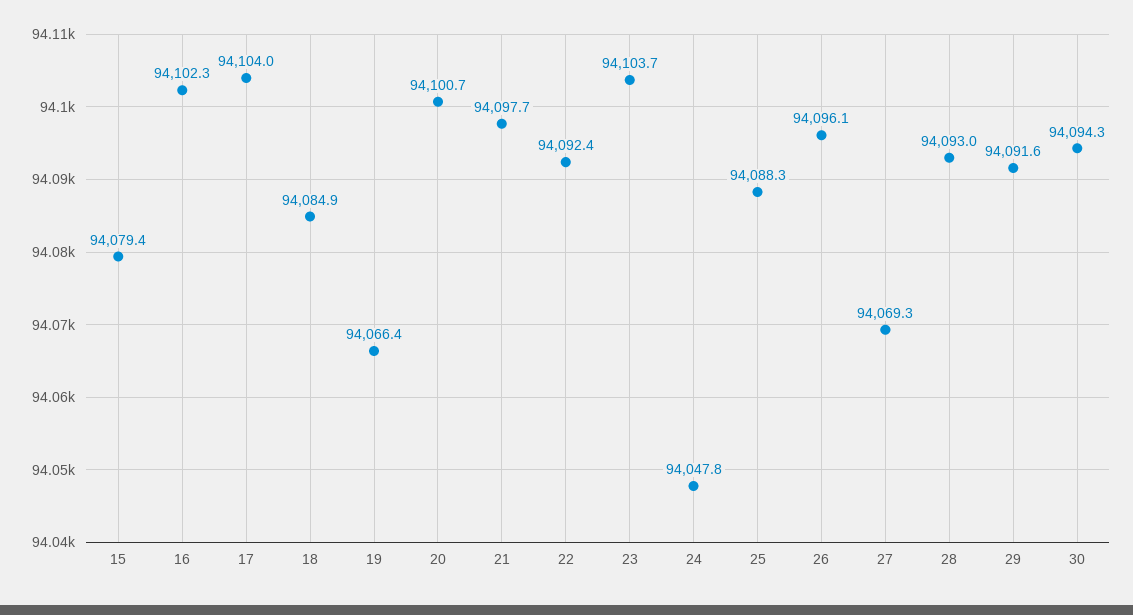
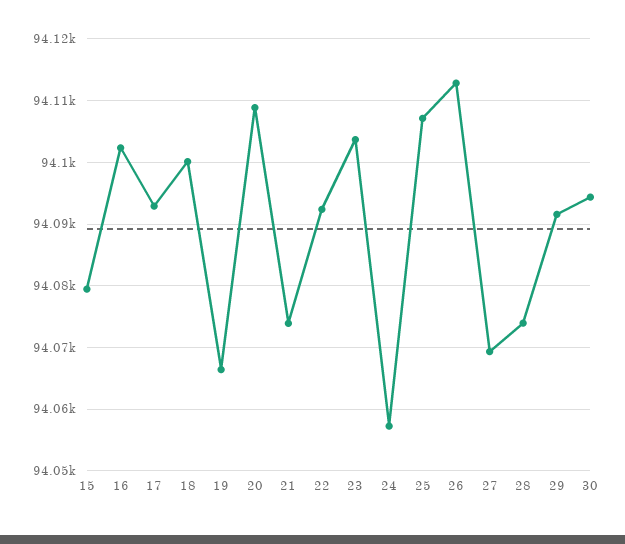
  {
    "15": 94079.4,
    "16": 94102.3,
-   "17": 94104,
+   "17": 94093,
-   "18": 94084.9,
+   "18": 94100,
    "19": 94066.4,
-   "20": 94100.7,
+   "20": 94109,
-   "21": 94097.7,
+   "21": 94074,
    "22": 94092.4,
    "23": 94103.7,
-   "24": 94047.8,
+   "24": 94057,
-   "25": 94088.3,
+   "25": 94107,
-   "26": 94096.1,
+   "26": 94113,
    "27": 94069.3,
-   "28": 94093,
+   "28": 94074,
    "29": 94091.6,
    "30": 94094.3
  }

